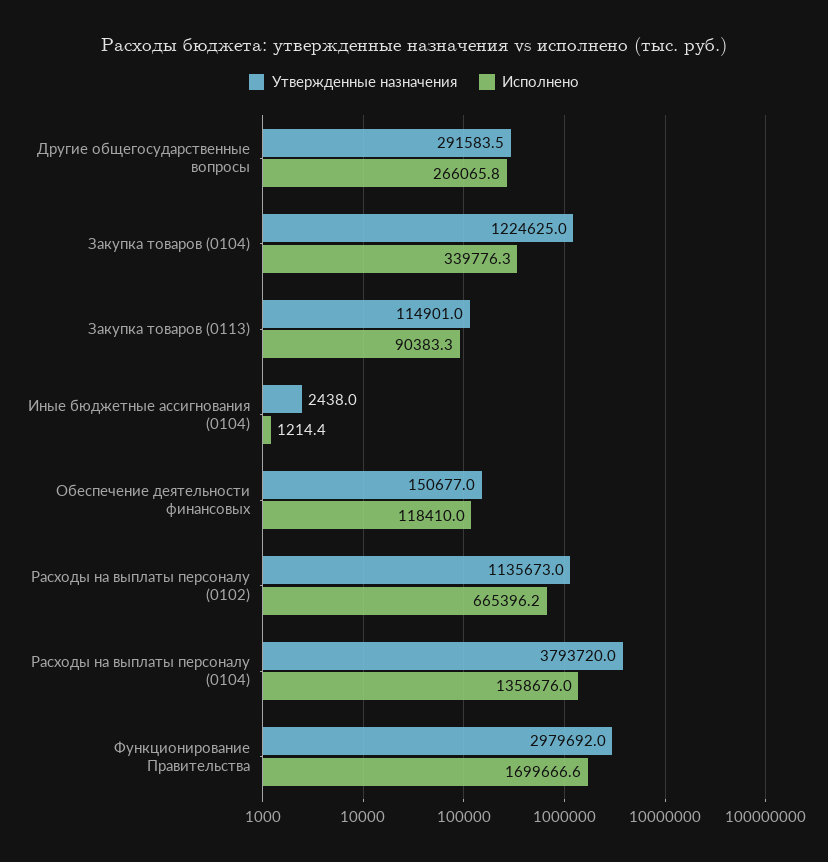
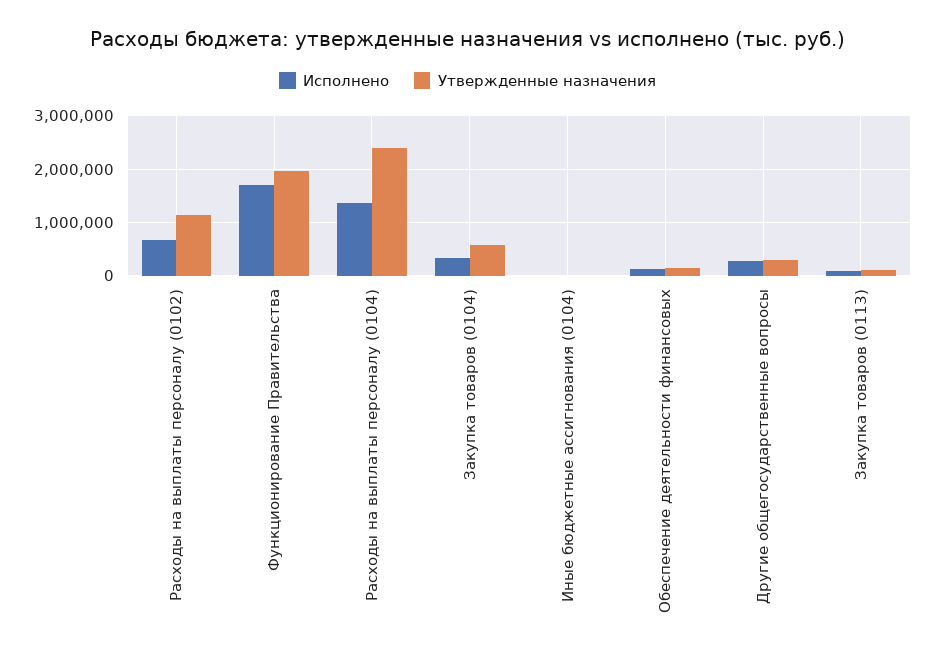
  {
    "Утвержденные назначения": {
      "Другие общегосударственные вопросы": 291583.5,
-     "Закупка товаров (0104)": 1224625,
+     "Закупка товаров (0104)": 600000,
      "Закупка товаров (0113)": 114901,
      "Иные бюджетные ассигнования (0104)": 2438,
      "Обеспечение деятельности финансовых": 150677,
      "Расходы на выплаты персоналу (0102)": 1135673,
-     "Расходы на выплаты персоналу (0104)": 3793720,
+     "Расходы на выплаты персоналу (0104)": 2400000,
-     "Функционирование Правительства": 2979692
+     "Функционирование Правительства": 2000000
    },
    "Исполнено": {
      "Другие общегосударственные вопросы": 266065.8,
      "Закупка товаров (0104)": 339776.3,
      "Закупка товаров (0113)": 90383.3,
      "Иные бюджетные ассигнования (0104)": 1214.4,
      "Обеспечение деятельности финансовых": 118410,
      "Расходы на выплаты персоналу (0102)": 665396.2,
      "Расходы на выплаты персоналу (0104)": 1358676,
      "Функционирование Правительства": 1699666.6
    }
  }

